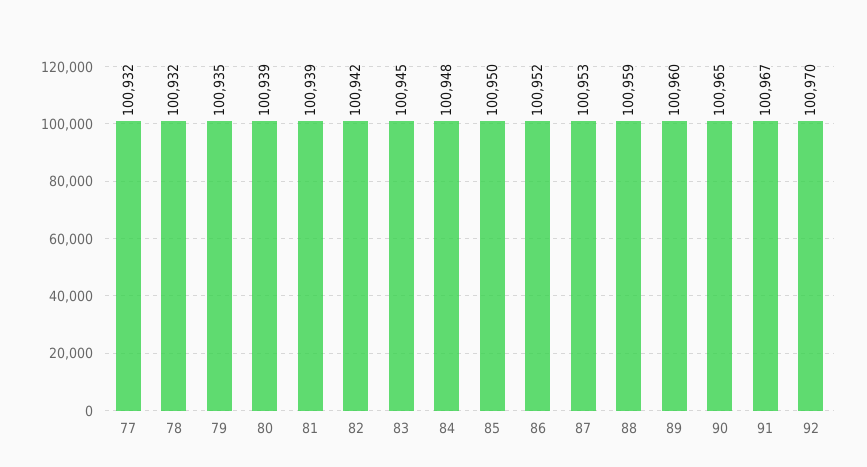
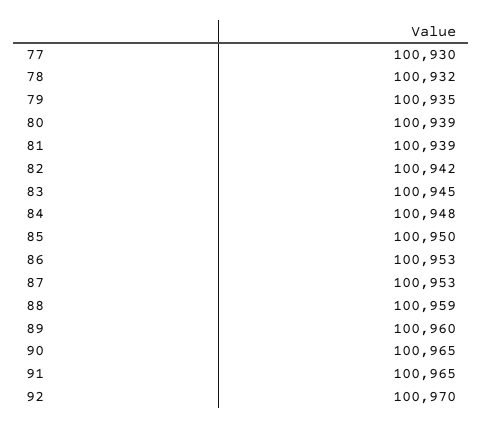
  {
-   "77": 100932,
+   "77": 100930,
    "78": 100932,
    "79": 100935,
    "80": 100939,
    "81": 100939,
    "82": 100942,
    "83": 100945,
    "84": 100948,
    "85": 100950,
-   "86": 100952,
+   "86": 100953,
    "87": 100953,
    "88": 100959,
    "89": 100960,
    "90": 100965,
-   "91": 100967,
+   "91": 100965,
    "92": 100970
  }

